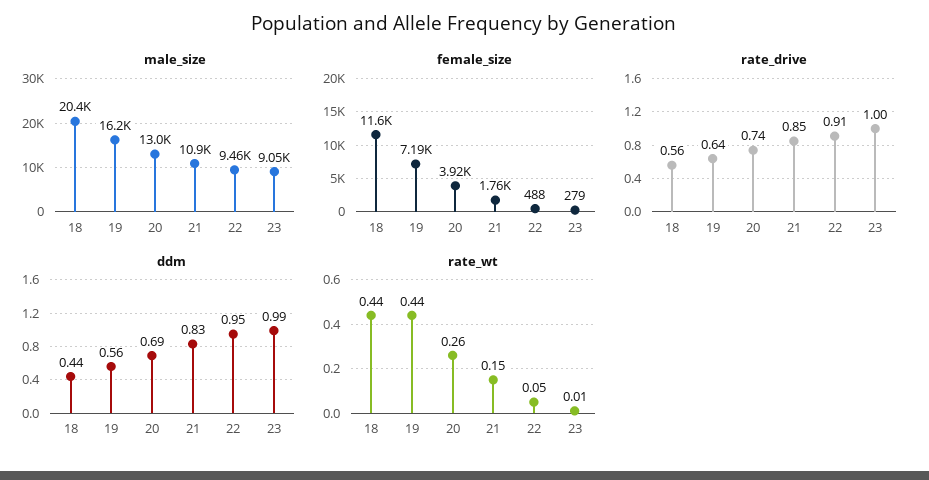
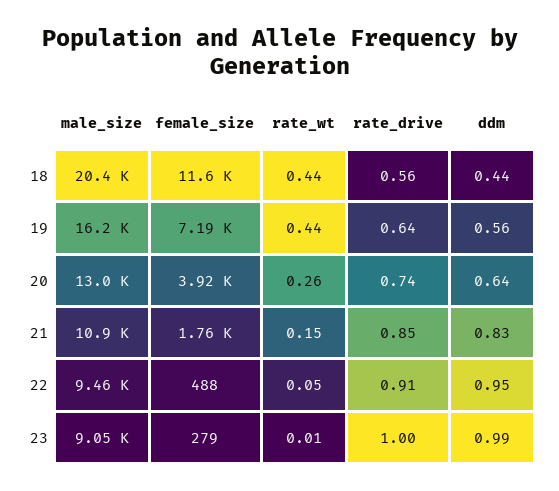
  {
    "male_size": {
      "18": 20400,
      "19": 16200,
      "20": 13000,
      "21": 10900,
      "22": 9460,
      "23": 9050
    },
    "female_size": {
      "18": 11600,
      "19": 7190,
      "20": 3920,
      "21": 1760,
      "22": 488,
      "23": 279
    },
    "rate_drive": {
      "18": 0.56,
      "19": 0.64,
      "20": 0.74,
      "21": 0.85,
      "22": 0.91,
      "23": 1
    },
    "ddm": {
      "18": 0.44,
      "19": 0.56,
-     "20": 0.69,
+     "20": 0.64,
      "21": 0.83,
      "22": 0.95,
      "23": 0.99
    },
    "rate_wt": {
      "18": 0.44,
      "19": 0.44,
      "20": 0.26,
      "21": 0.15,
      "22": 0.05,
      "23": 0.01
    }
  }

